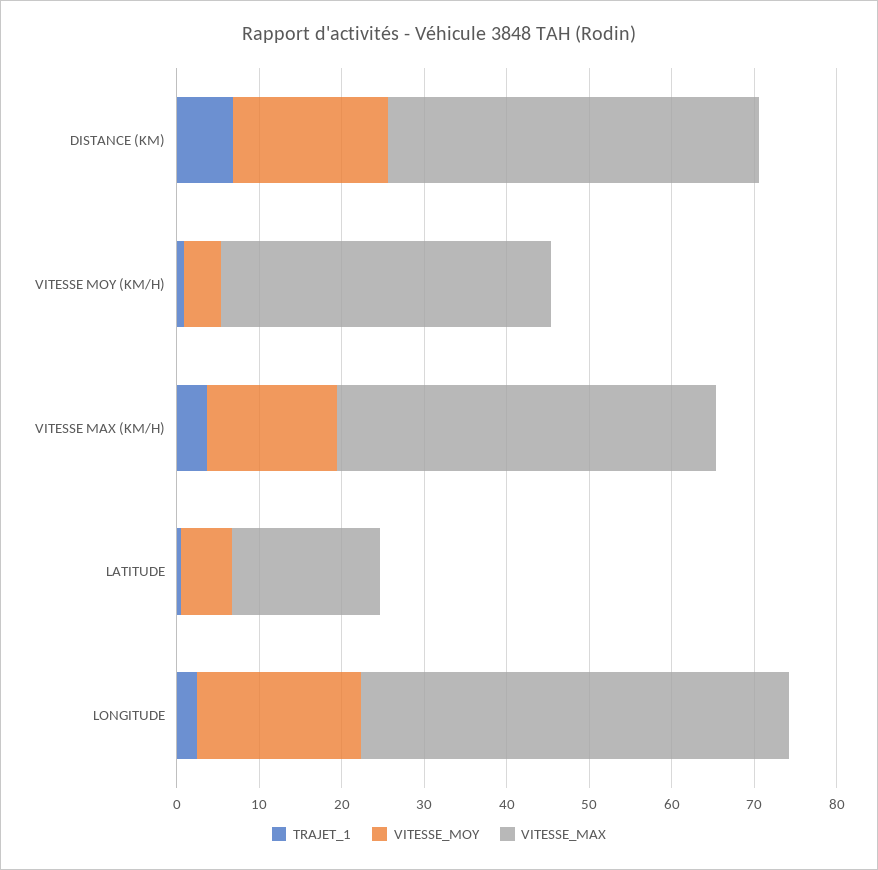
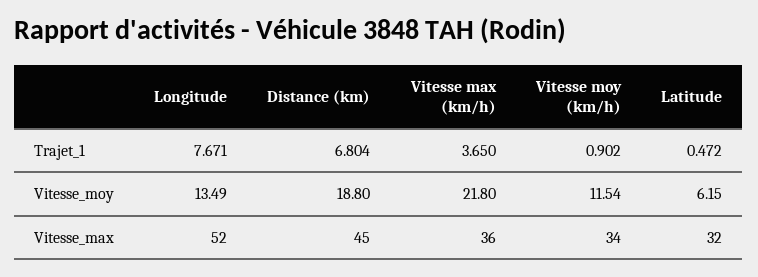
  {
    "TRAJET_1": {
      "DISTANCE (KM)": 6.804,
      "VITESSE MOY (KM/H)": 0.902,
      "VITESSE MAX (KM/H)": 3.65,
      "LATITUDE": 0.472,
-     "LONGITUDE": 2
+     "LONGITUDE": 7.671
    },
    "VITESSE_MOY": {
      "DISTANCE (KM)": 18.8,
-     "VITESSE MOY (KM/H)": 4,
+     "VITESSE MOY (KM/H)": 11.54,
-     "VITESSE MAX (KM/H)": 16,
+     "VITESSE MAX (KM/H)": 21.8,
      "LATITUDE": 6.15,
-     "LONGITUDE": 20
+     "LONGITUDE": 13.49
    },
    "VITESSE_MAX": {
      "DISTANCE (KM)": 45,
-     "VITESSE MOY (KM/H)": 40,
+     "VITESSE MOY (KM/H)": 34,
-     "VITESSE MAX (KM/H)": 46,
+     "VITESSE MAX (KM/H)": 36,
-     "LATITUDE": 18,
+     "LATITUDE": 32,
      "LONGITUDE": 52
    }
  }

